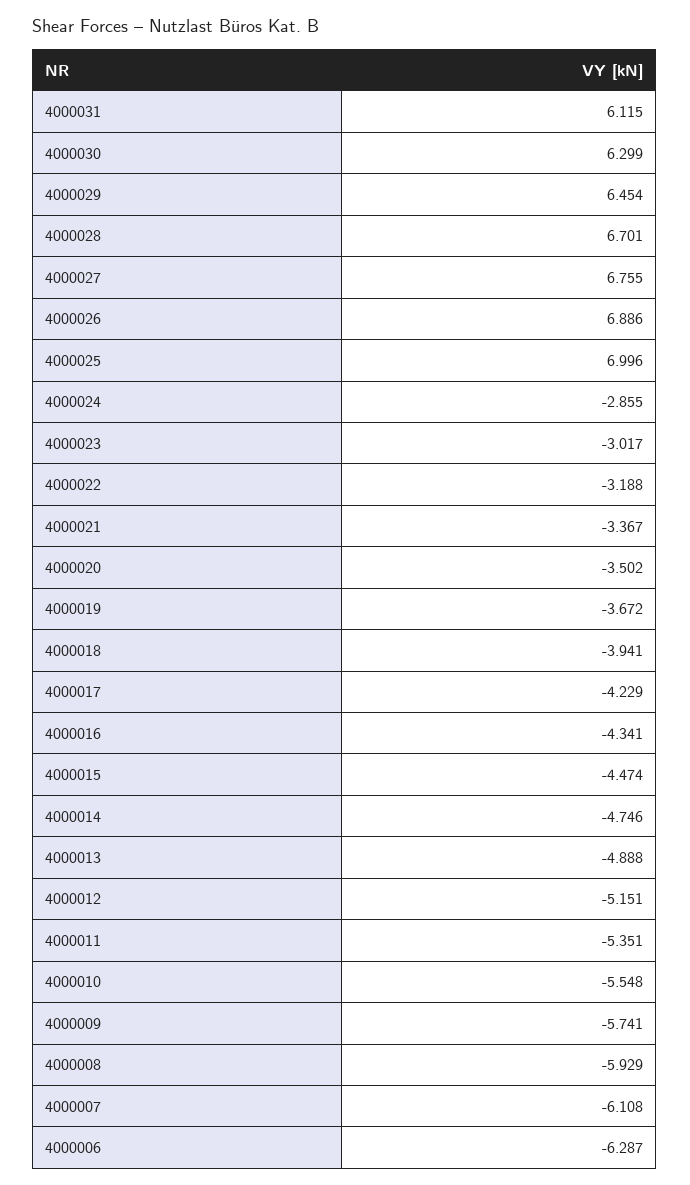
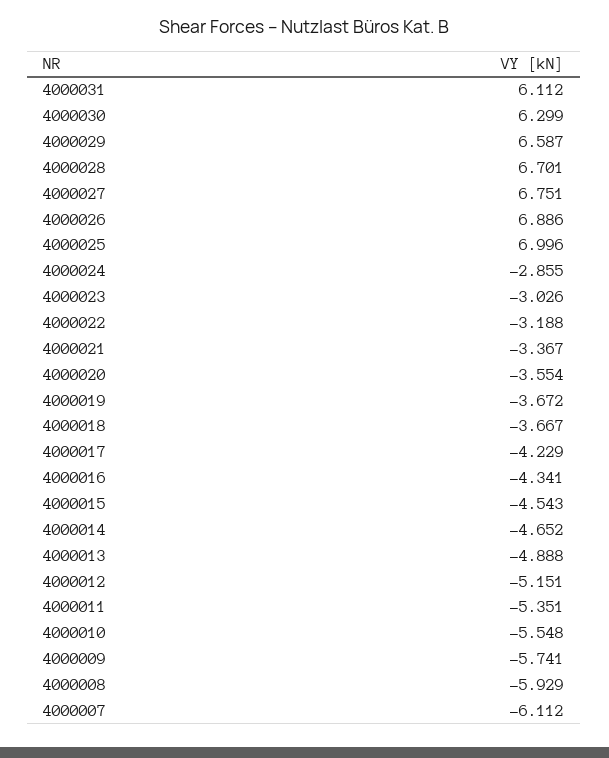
  {
-   "4000031": 6.115,
+   "4000031": 6.112,
    "4000030": 6.299,
-   "4000029": 6.454,
+   "4000029": 6.587,
    "4000028": 6.701,
-   "4000027": 6.755,
+   "4000027": 6.751,
    "4000026": 6.886,
    "4000025": 6.996,
    "4000024": -2.855,
-   "4000023": -3.017,
+   "4000023": -3.026,
    "4000022": -3.188,
    "4000021": -3.367,
-   "4000020": -3.502,
+   "4000020": -3.554,
    "4000019": -3.672,
-   "4000018": -3.941,
+   "4000018": -3.667,
    "4000017": -4.229,
    "4000016": -4.341,
-   "4000015": -4.474,
+   "4000015": -4.543,
-   "4000014": -4.746,
+   "4000014": -4.652,
    "4000013": -4.888,
    "4000012": -5.151,
    "4000011": -5.351,
    "4000010": -5.548,
    "4000009": -5.741,
    "4000008": -5.929,
-   "4000007": -6.108,
+   "4000007": -6.112
-   "4000006": -6.287
  }

